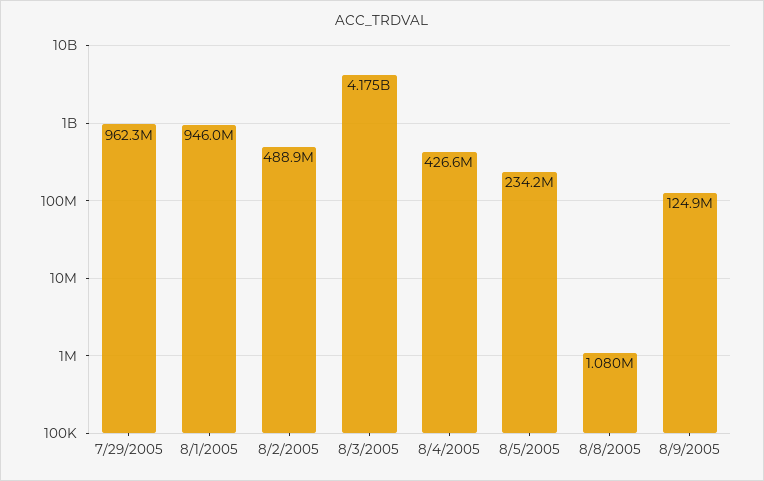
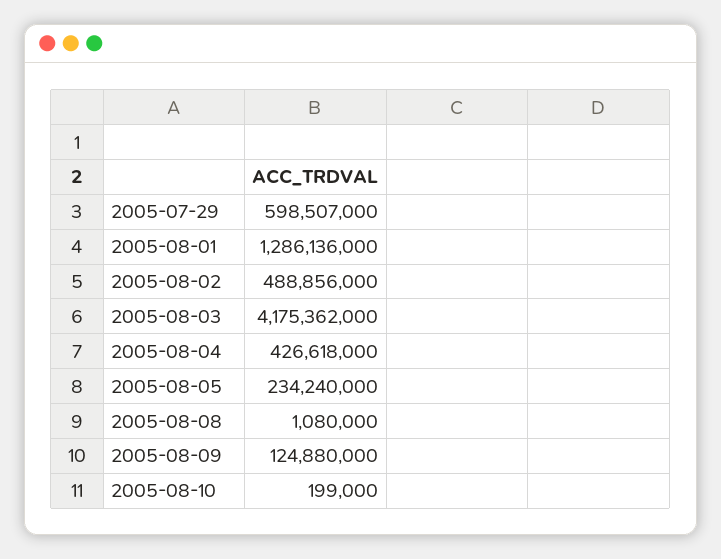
  {
-   "7/29/2005": 962300000,
+   "7/29/2005": 598507000,
-   "8/1/2005": 946000000,
+   "8/1/2005": 1286136000,
    "8/2/2005": 488856000,
    "8/3/2005": 4175362000,
    "8/4/2005": 426618000,
    "8/5/2005": 234240000,
    "8/8/2005": 1080000,
-   "8/9/2005": 124880000
+   "8/9/2005": 124880000,
+   "2005-08-10": 199000
  }

